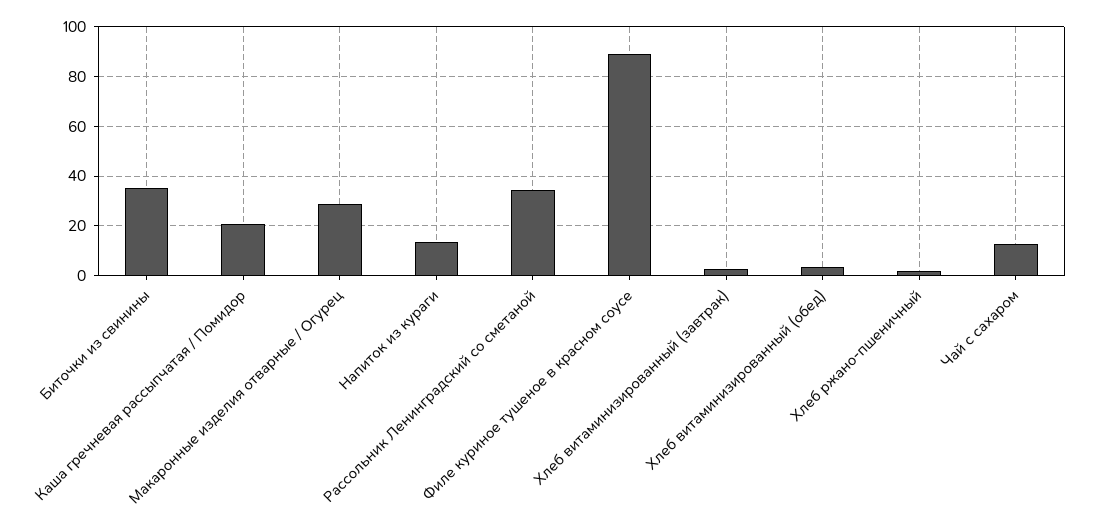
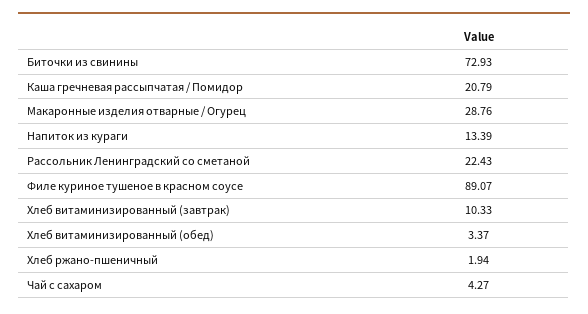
  {
-   "Биточки из свинины": 35,
+   "Биточки из свинины": 72.93,
    "Каша гречневая рассыпчатая / Помидор": 20.79,
    "Макаронные изделия отварные / Огурец": 28.76,
    "Напиток из кураги": 13.39,
-   "Рассольник Ленинградский со сметаной": 35,
+   "Рассольник Ленинградский со сметаной": 22.43,
    "Филе куриное тушеное в красном соусе": 89.07,
-   "Хлеб витаминизированный (завтрак)": 2.5,
+   "Хлеб витаминизированный (завтрак)": 10.33,
    "Хлеб витаминизированный (обед)": 3.37,
    "Хлеб ржано-пшеничный": 1.94,
-   "Чай с сахаром": 12.5
+   "Чай с сахаром": 4.27
  }

